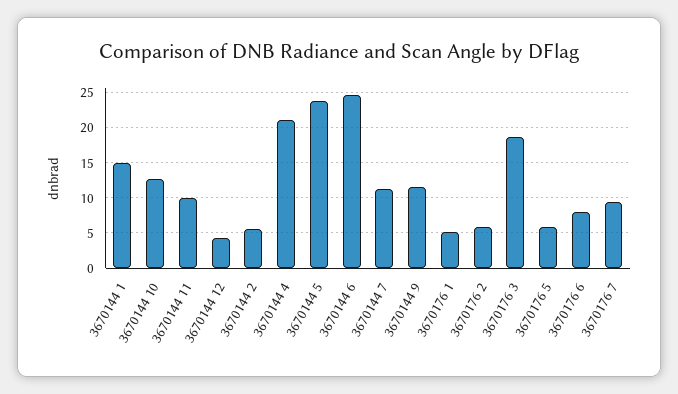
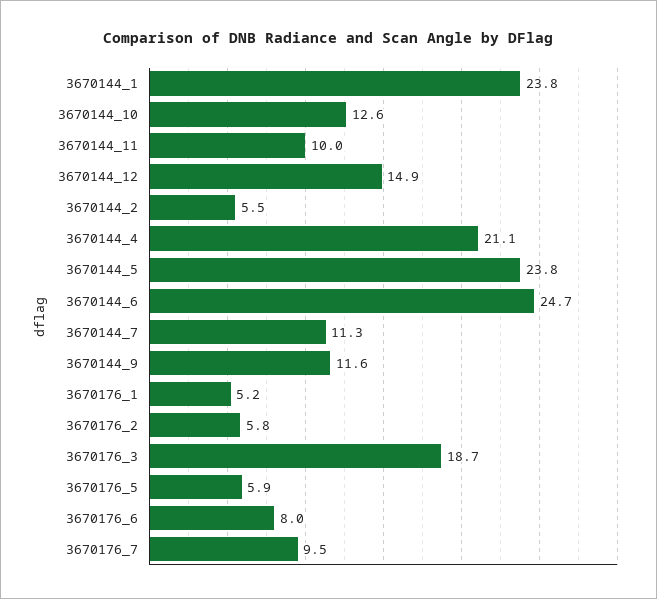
  {
-   "3670144 1": 15,
+   "3670144 1": 23.8,
    "3670144 10": 12.6,
    "3670144 11": 10,
-   "3670144 12": 4,
+   "3670144 12": 14.9,
    "3670144 2": 5.5,
    "3670144 4": 21.1,
    "3670144 5": 23.8,
    "3670144 6": 24.7,
    "3670144 7": 11.3,
    "3670144 9": 11.6,
    "3670176 1": 5.2,
    "3670176 2": 5.8,
    "3670176 3": 18.7,
    "3670176 5": 5.9,
    "3670176 6": 8,
    "3670176 7": 9.5
  }

